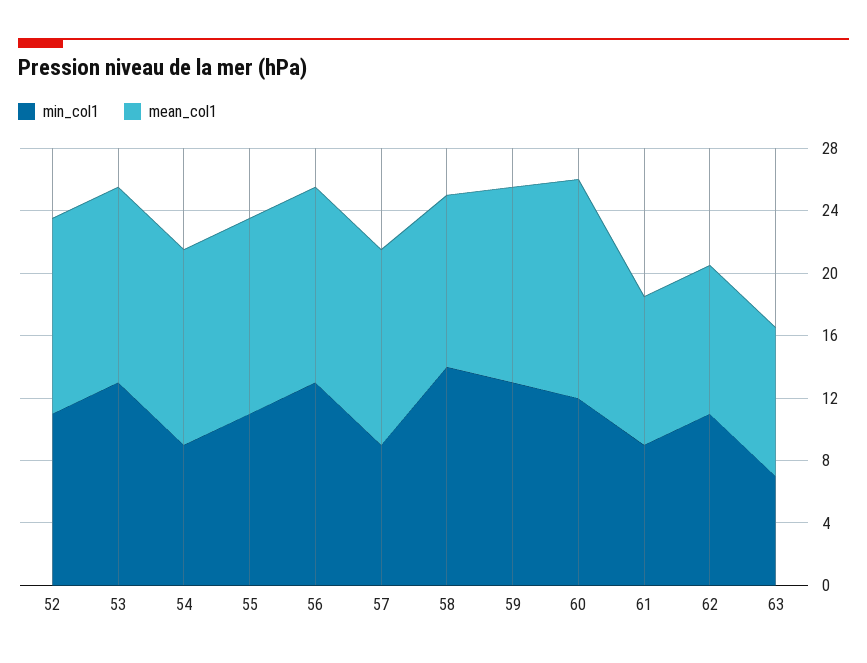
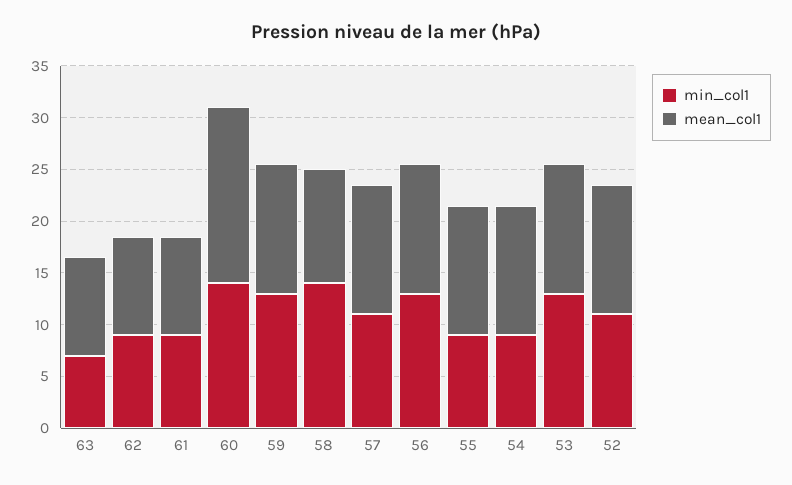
  {
    "min_col1": {
      "52": 11,
      "53": 13,
      "54": 9,
-     "55": 11,
+     "55": 9,
      "56": 13,
-     "57": 9,
+     "57": 11,
      "58": 14,
      "59": 13,
-     "60": 12,
+     "60": 14,
      "61": 9,
-     "62": 11,
+     "62": 9,
      "63": 7
    },
    "mean_col1": {
      "52": 13,
      "53": 13,
      "54": 13,
      "55": 13,
      "56": 13,
      "57": 13,
      "58": 11,
      "59": 13,
-     "60": 14,
+     "60": 17,
      "61": 10,
      "62": 10,
      "63": 10
    }
  }

